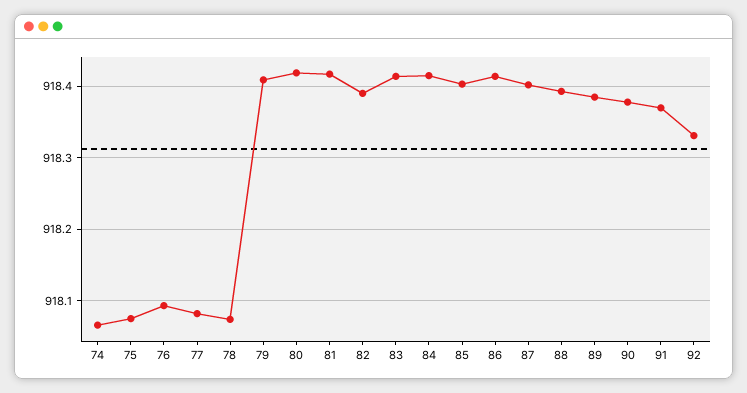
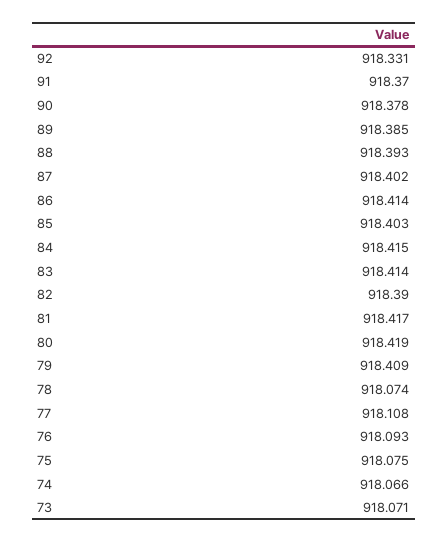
  {
    "74": 918.066,
    "75": 918.075,
    "76": 918.093,
-   "77": 918.08,
+   "77": 918.108,
    "78": 918.074,
    "79": 918.409,
    "80": 918.419,
    "81": 918.417,
    "82": 918.39,
    "83": 918.414,
    "84": 918.415,
    "85": 918.403,
    "86": 918.414,
    "87": 918.402,
    "88": 918.393,
    "89": 918.385,
    "90": 918.378,
    "91": 918.37,
-   "92": 918.331
+   "92": 918.331,
+   "73": 918.071
  }

